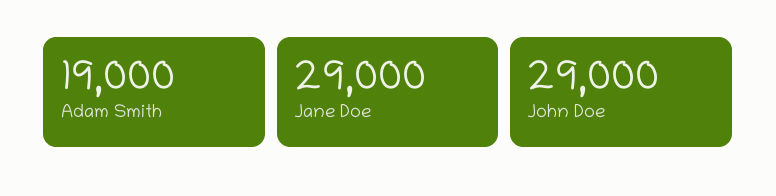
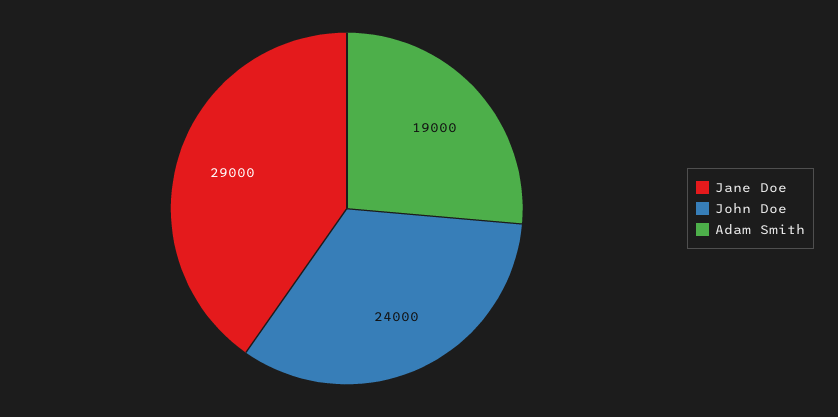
  {
    "Adam Smith": 19000,
    "Jane Doe": 29000,
-   "John Doe": 29000
+   "John Doe": 24000
  }

